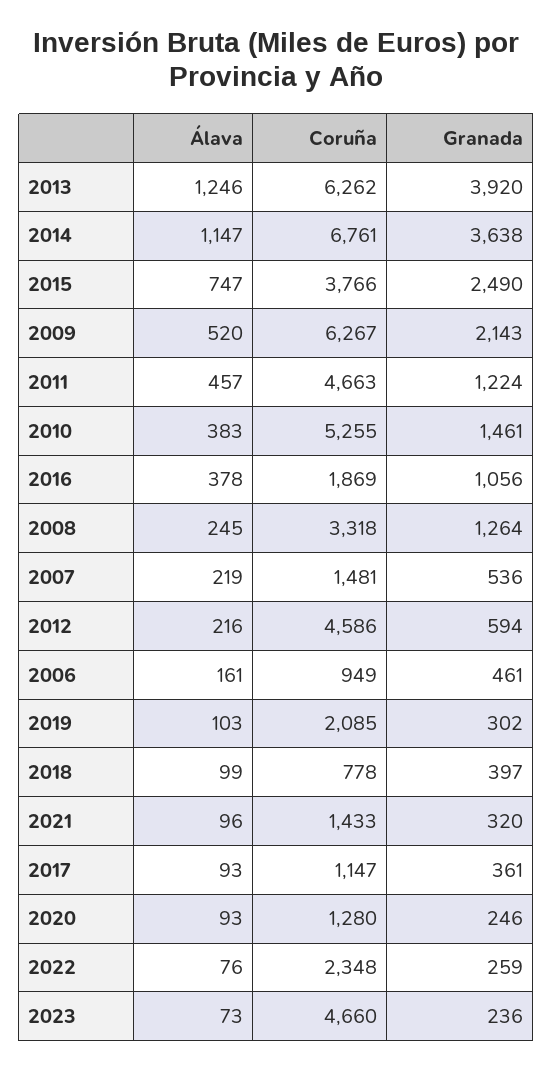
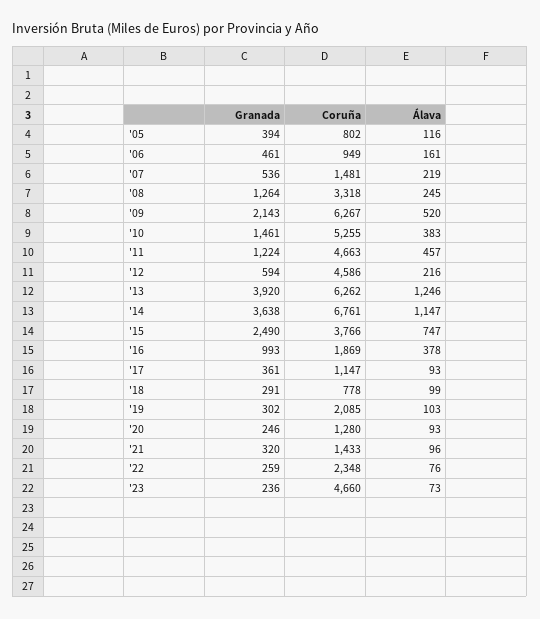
  {
    "Álava": {
      "2013": 1246,
      "2014": 1147,
      "2015": 747,
      "2009": 520,
      "2011": 457,
      "2010": 383,
      "2016": 378,
      "2008": 245,
      "2007": 219,
      "2012": 216,
      "2006": 161,
      "2019": 103,
      "2018": 99,
      "2021": 96,
      "2017": 93,
      "2020": 93,
      "2022": 76,
-     "2023": 73
+     "2023": 73,
+     "'05": 116
    },
    "Coruña": {
      "2013": 6262,
      "2014": 6761,
      "2015": 3766,
      "2009": 6267,
      "2011": 4663,
      "2010": 5255,
      "2016": 1869,
      "2008": 3318,
      "2007": 1481,
      "2012": 4586,
      "2006": 949,
      "2019": 2085,
      "2018": 778,
      "2021": 1433,
      "2017": 1147,
      "2020": 1280,
      "2022": 2348,
-     "2023": 4660
+     "2023": 4660,
+     "'05": 802
    },
    "Granada": {
      "2013": 3920,
      "2014": 3638,
      "2015": 2490,
      "2009": 2143,
      "2011": 1224,
      "2010": 1461,
-     "2016": 1056,
+     "2016": 993,
      "2008": 1264,
      "2007": 536,
      "2012": 594,
      "2006": 461,
      "2019": 302,
-     "2018": 397,
+     "2018": 291,
      "2021": 320,
      "2017": 361,
      "2020": 246,
      "2022": 259,
-     "2023": 236
+     "2023": 236,
+     "'05": 394
    }
  }

